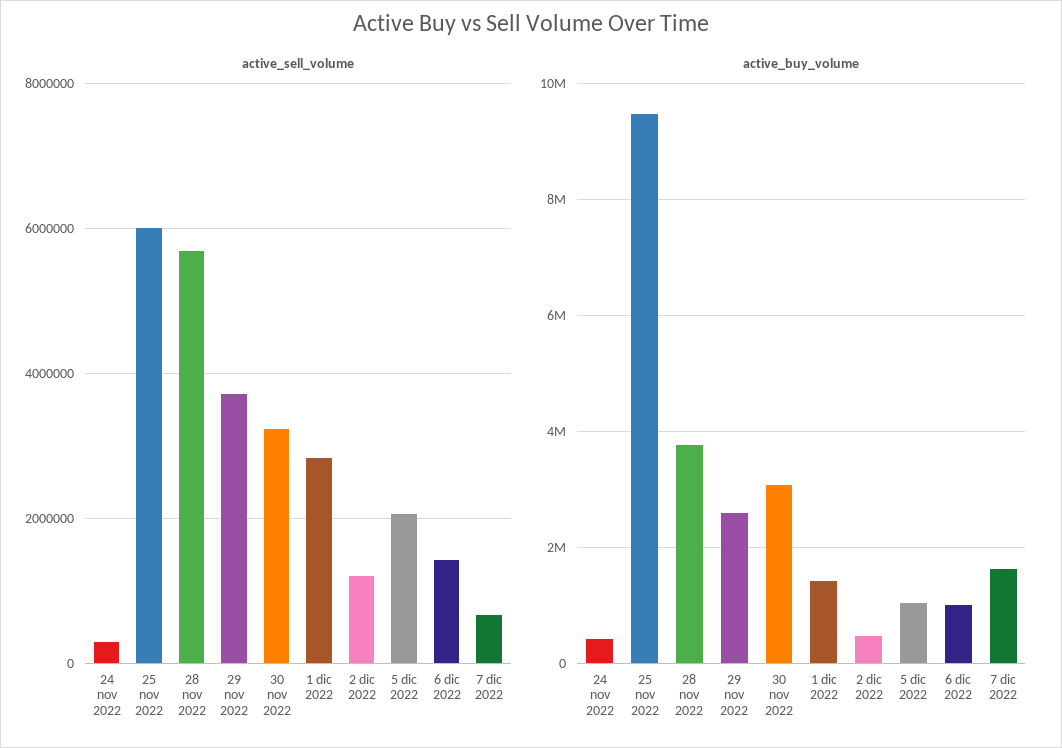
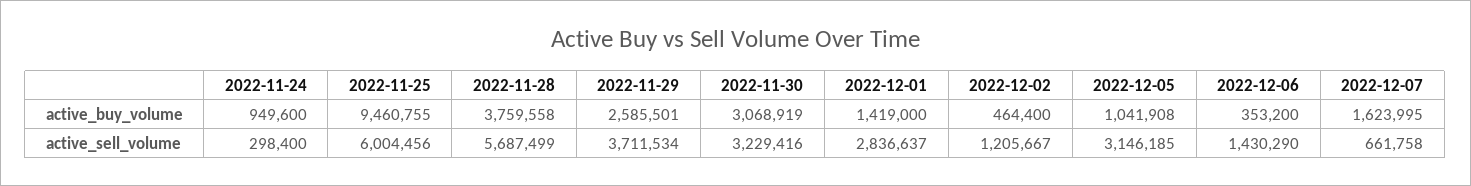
  {
    "active_sell_volume": {
      "24 nov 2022": 298400,
      "25 nov 2022": 6004456,
      "28 nov 2022": 5687499,
      "29 nov 2022": 3711534,
      "30 nov 2022": 3229416,
      "1 dic 2022": 2836637,
      "2 dic 2022": 1205667,
-     "5 dic 2022": 2000000,
+     "5 dic 2022": 3146185,
      "6 dic 2022": 1430290,
      "7 dic 2022": 661758
    },
    "active_buy_volume": {
-     "24 nov 2022": 400000,
+     "24 nov 2022": 949600,
      "25 nov 2022": 9460755,
      "28 nov 2022": 3759558,
      "29 nov 2022": 2585501,
      "30 nov 2022": 3068919,
      "1 dic 2022": 1419000,
      "2 dic 2022": 464400,
      "5 dic 2022": 1041908,
-     "6 dic 2022": 1000000,
+     "6 dic 2022": 353200,
      "7 dic 2022": 1623995
    }
  }

